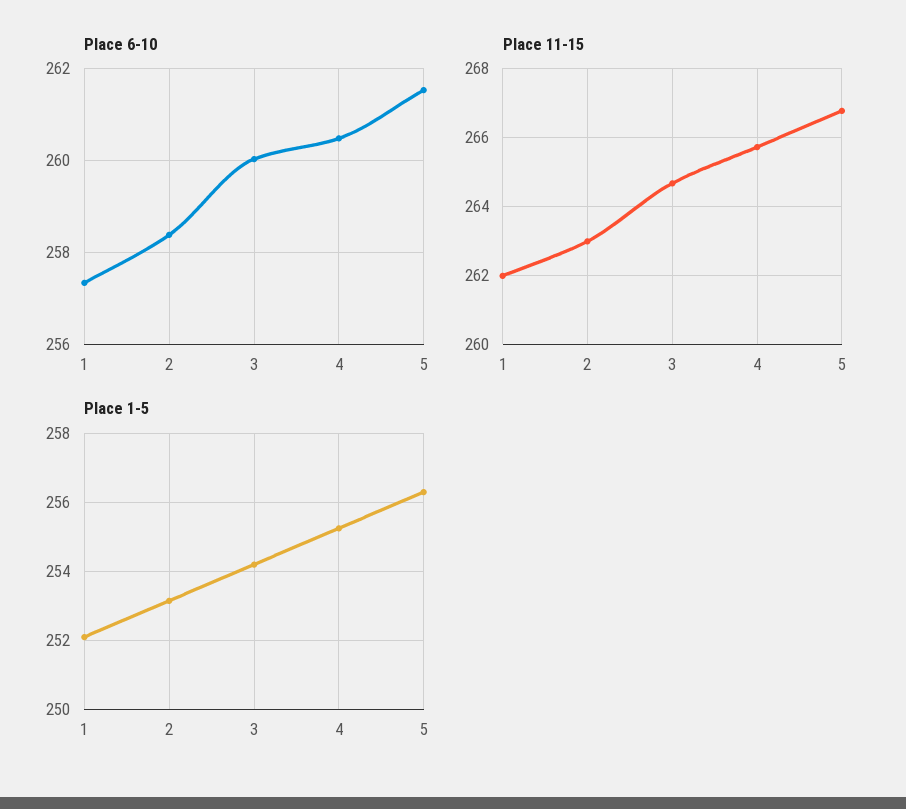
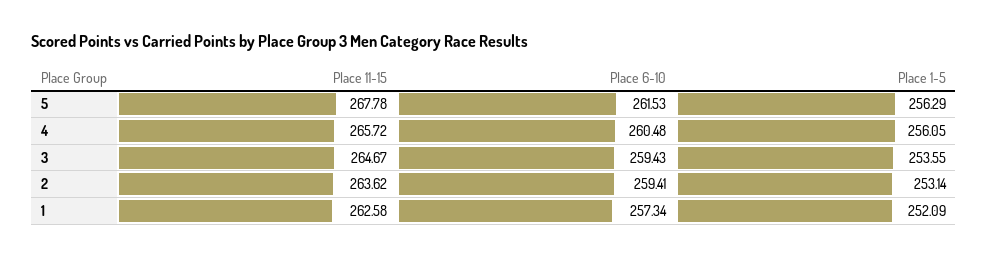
  {
    "Place 6-10": {
      "1": 257.34,
-     "2": 258.4,
+     "2": 259.41,
-     "3": 260,
+     "3": 259.43,
      "4": 260.48,
      "5": 261.53
    },
    "Place 11-15": {
-     "1": 262,
+     "1": 262.58,
-     "2": 263,
+     "2": 263.62,
      "3": 264.67,
      "4": 265.72,
-     "5": 266.8
+     "5": 267.78
    },
    "Place 1-5": {
      "1": 252.09,
      "2": 253.14,
-     "3": 254.2,
+     "3": 253.55,
-     "4": 255.2,
+     "4": 256.05,
      "5": 256.29
    }
  }

